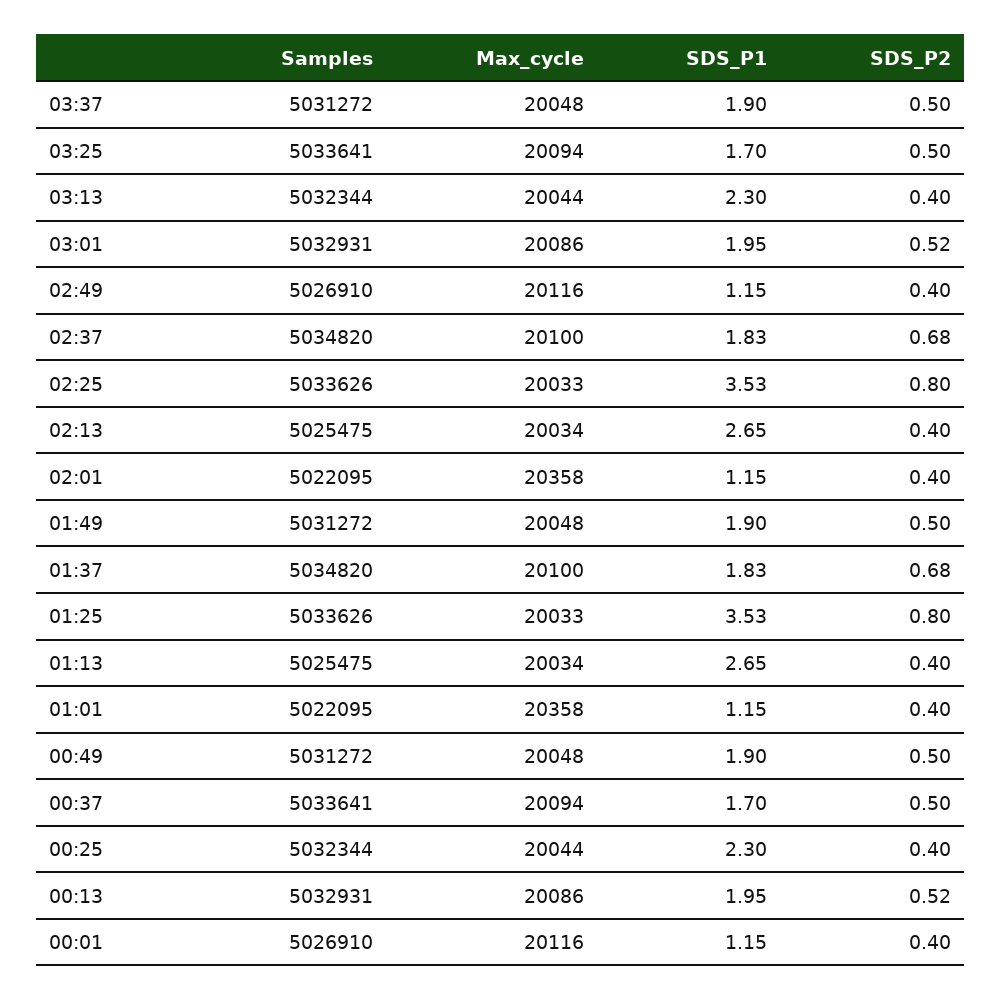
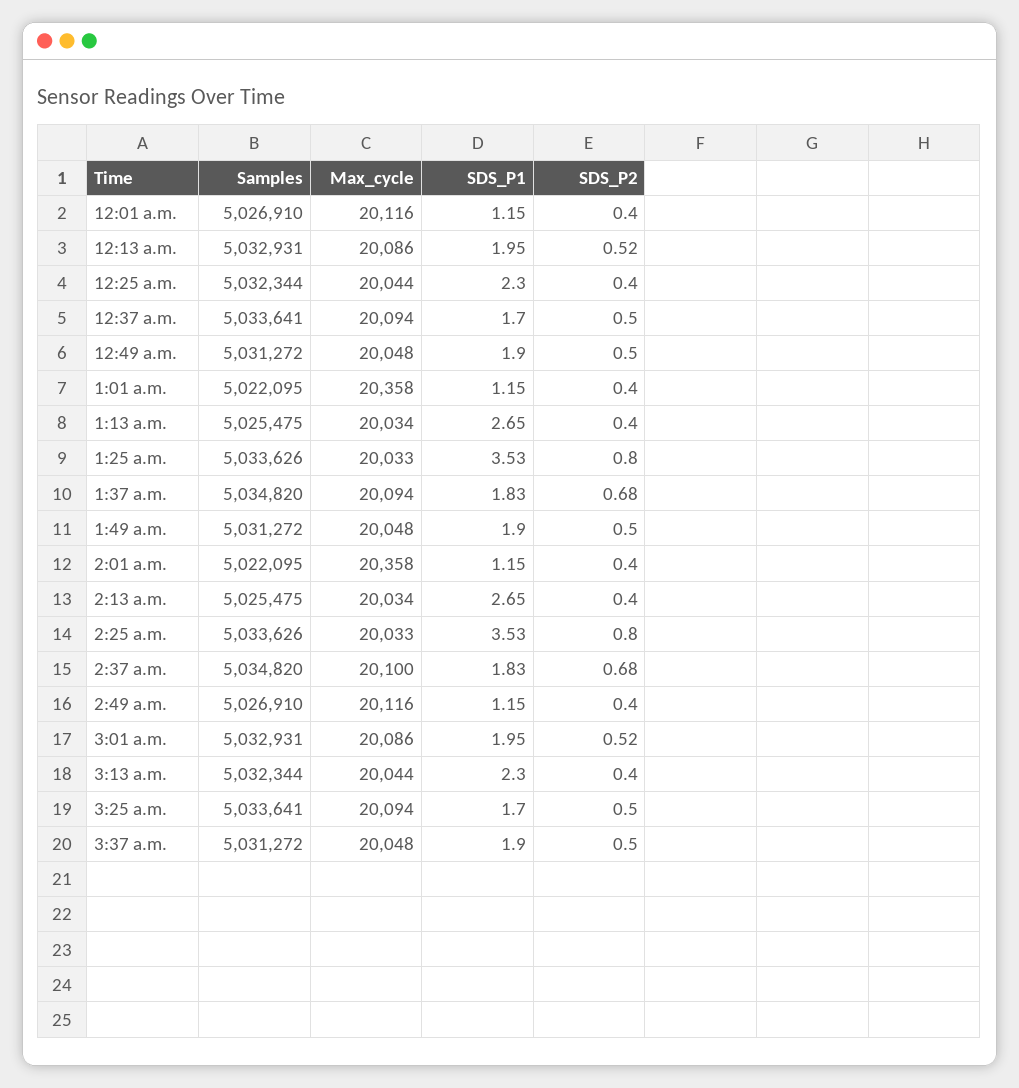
  {
    "Samples": {
      "03:37": 5031272,
      "03:25": 5033641,
      "03:13": 5032344,
      "03:01": 5032931,
      "02:49": 5026910,
      "02:37": 5034820,
      "02:25": 5033626,
      "02:13": 5025475,
      "02:01": 5022095,
      "01:49": 5031272,
      "01:37": 5034820,
      "01:25": 5033626,
      "01:13": 5025475,
      "01:01": 5022095,
      "00:49": 5031272,
      "00:37": 5033641,
      "00:25": 5032344,
      "00:13": 5032931,
      "00:01": 5026910
    },
    "Max_cycle": {
      "03:37": 20048,
      "03:25": 20094,
      "03:13": 20044,
      "03:01": 20086,
      "02:49": 20116,
      "02:37": 20100,
      "02:25": 20033,
      "02:13": 20034,
      "02:01": 20358,
      "01:49": 20048,
-     "01:37": 20100,
+     "01:37": 20094,
      "01:25": 20033,
      "01:13": 20034,
      "01:01": 20358,
      "00:49": 20048,
      "00:37": 20094,
      "00:25": 20044,
      "00:13": 20086,
      "00:01": 20116
    },
    "SDS_P1": {
      "03:37": 1.9,
      "03:25": 1.7,
      "03:13": 2.3,
      "03:01": 1.95,
      "02:49": 1.15,
      "02:37": 1.83,
      "02:25": 3.53,
      "02:13": 2.65,
      "02:01": 1.15,
      "01:49": 1.9,
      "01:37": 1.83,
      "01:25": 3.53,
      "01:13": 2.65,
      "01:01": 1.15,
      "00:49": 1.9,
      "00:37": 1.7,
      "00:25": 2.3,
      "00:13": 1.95,
      "00:01": 1.15
    },
    "SDS_P2": {
      "03:37": 0.5,
      "03:25": 0.5,
      "03:13": 0.4,
      "03:01": 0.52,
      "02:49": 0.4,
      "02:37": 0.68,
      "02:25": 0.8,
      "02:13": 0.4,
      "02:01": 0.4,
      "01:49": 0.5,
      "01:37": 0.68,
      "01:25": 0.8,
      "01:13": 0.4,
      "01:01": 0.4,
      "00:49": 0.5,
      "00:37": 0.5,
      "00:25": 0.4,
      "00:13": 0.52,
      "00:01": 0.4
    }
  }

